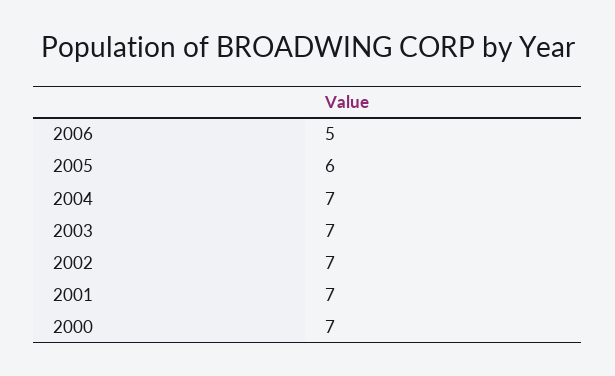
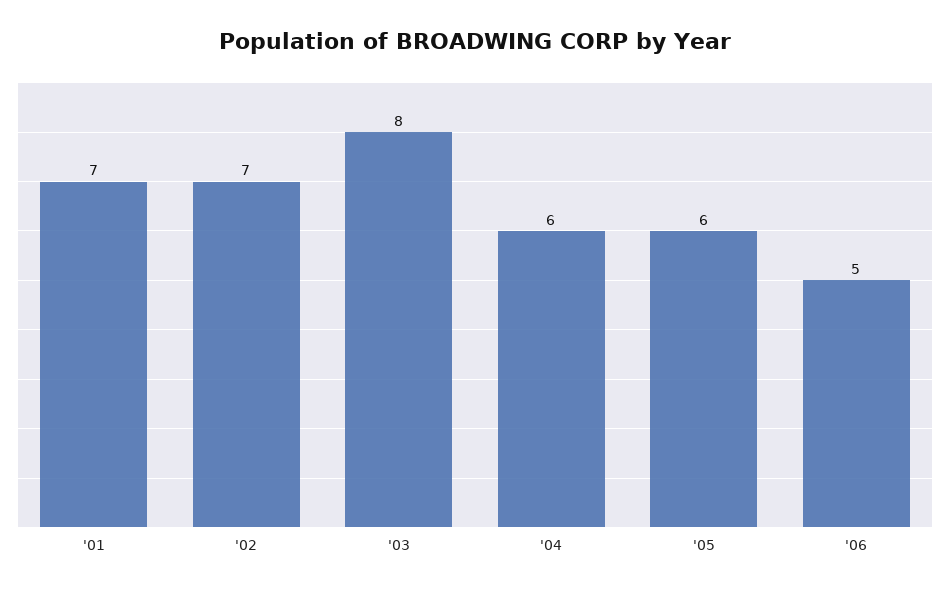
  {
    "2006": 5,
    "2005": 6,
-   "2004": 7,
+   "2004": 6,
-   "2003": 7,
+   "2003": 8,
    "2002": 7,
-   "2001": 7,
+   "2001": 7
-   "2000": 7
  }

